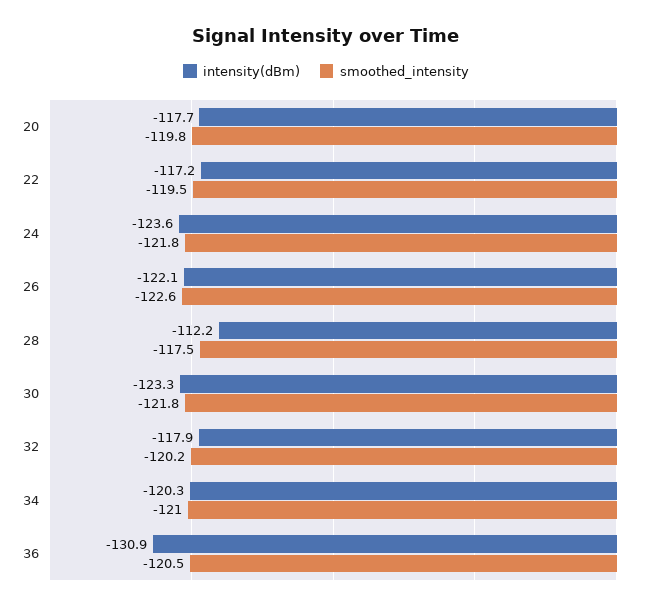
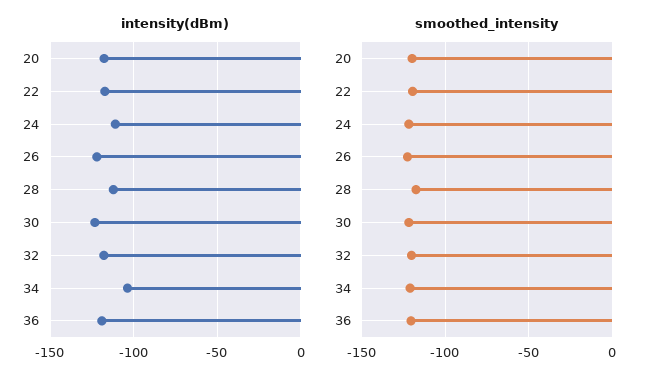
  {
    "intensity(dBm)": {
      "20": -117.7,
      "22": -117.2,
-     "24": -123.6,
+     "24": -110,
      "26": -122.1,
      "28": -112.2,
      "30": -123.3,
      "32": -117.9,
-     "34": -120.3,
+     "34": -105,
-     "36": -130.9
+     "36": -120
    },
    "smoothed_intensity": {
      "20": -119.8,
      "22": -119.5,
      "24": -121.8,
      "26": -122.6,
      "28": -117.5,
      "30": -121.8,
      "32": -120.2,
      "34": -121,
      "36": -120.5
    }
  }

